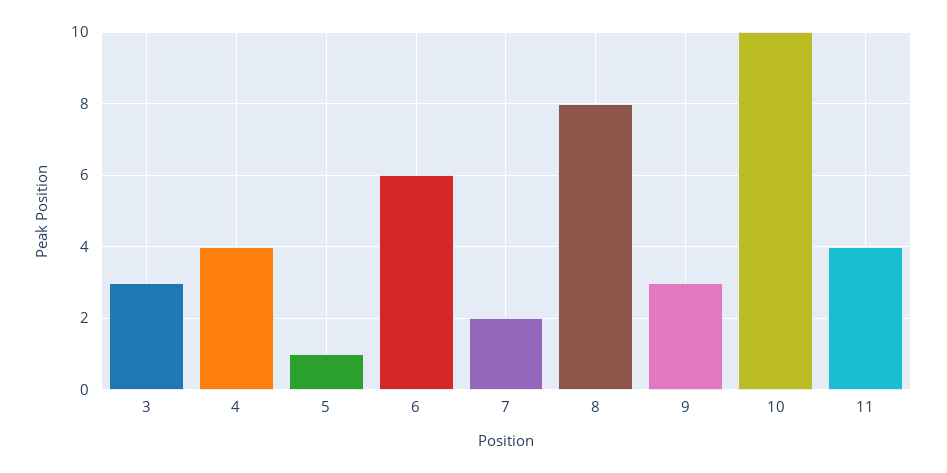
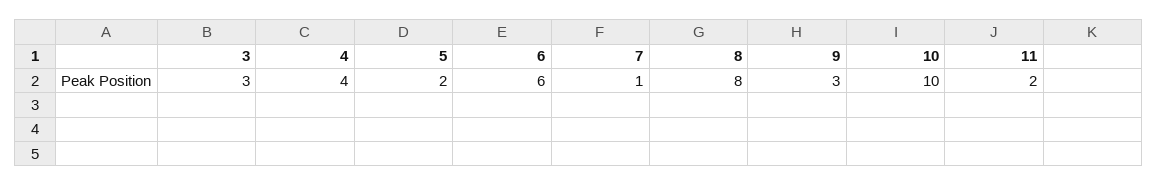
  {
    "3": 3,
    "4": 4,
-   "5": 1,
+   "5": 2,
    "6": 6,
-   "7": 2,
+   "7": 1,
    "8": 8,
    "9": 3,
    "10": 10,
-   "11": 4
+   "11": 2
  }

